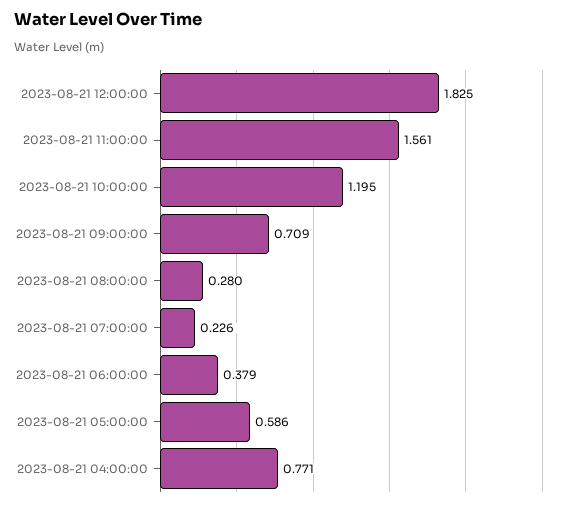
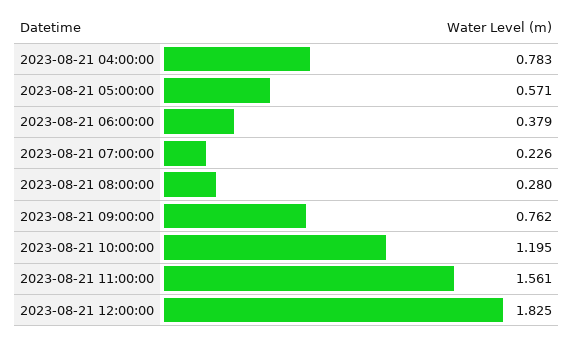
  {
    "2023-08-21 12:00:00": 1.825,
    "2023-08-21 11:00:00": 1.561,
    "2023-08-21 10:00:00": 1.195,
-   "2023-08-21 09:00:00": 0.709,
+   "2023-08-21 09:00:00": 0.762,
    "2023-08-21 08:00:00": 0.28,
    "2023-08-21 07:00:00": 0.226,
    "2023-08-21 06:00:00": 0.379,
-   "2023-08-21 05:00:00": 0.586,
+   "2023-08-21 05:00:00": 0.571,
-   "2023-08-21 04:00:00": 0.771
+   "2023-08-21 04:00:00": 0.783
  }

